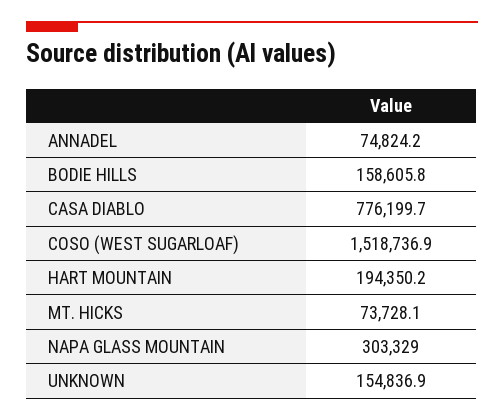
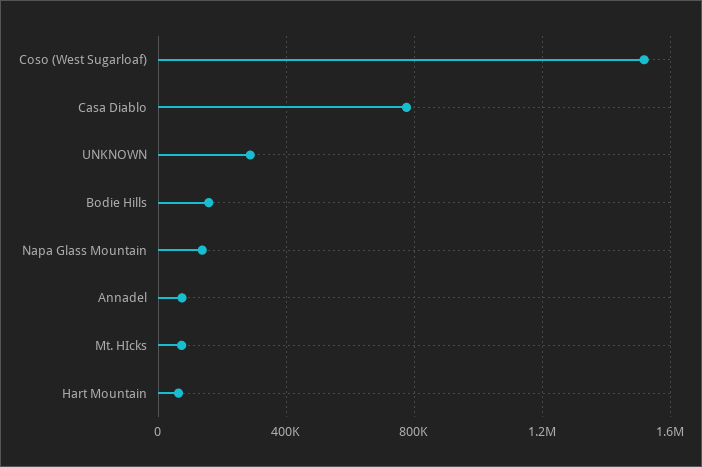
  {
    "ANNADEL": 74824.2,
    "BODIE HILLS": 158605.8,
    "CASA DIABLO": 776199.7,
    "COSO (WEST SUGARLOAF)": 1518736.9,
-   "HART MOUNTAIN": 194350.2,
+   "HART MOUNTAIN": 50000,
    "MT. HICKS": 73728.1,
-   "NAPA GLASS MOUNTAIN": 303329,
+   "NAPA GLASS MOUNTAIN": 150000,
-   "UNKNOWN": 154836.9
+   "UNKNOWN": 300000
  }

